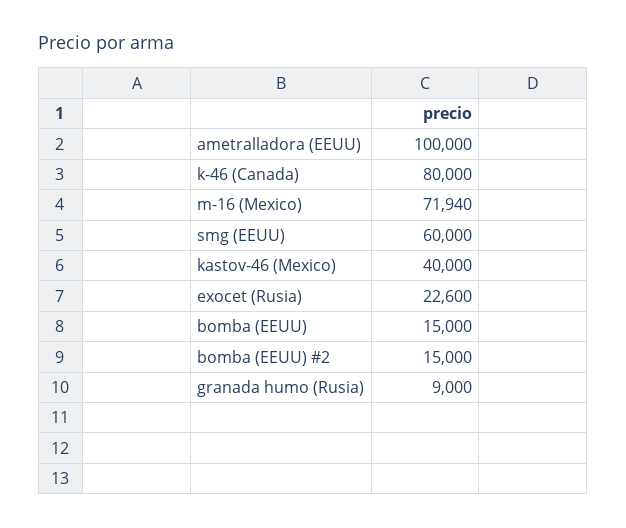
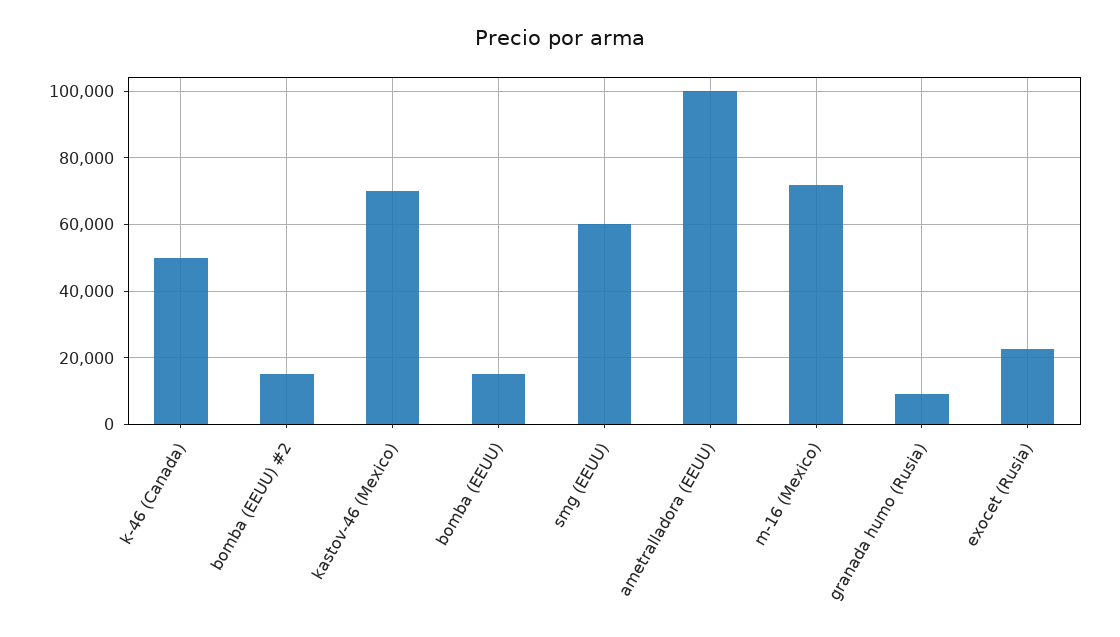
  {
    "ametralladora (EEUU)": 100000,
-   "k-46 (Canada)": 80000,
+   "k-46 (Canada)": 50000,
    "m-16 (Mexico)": 71940,
    "smg (EEUU)": 60000,
-   "kastov-46 (Mexico)": 40000,
+   "kastov-46 (Mexico)": 70000,
    "exocet (Rusia)": 22600,
    "bomba (EEUU)": 15000,
    "bomba (EEUU) #2": 15000,
    "granada humo (Rusia)": 9000
  }

